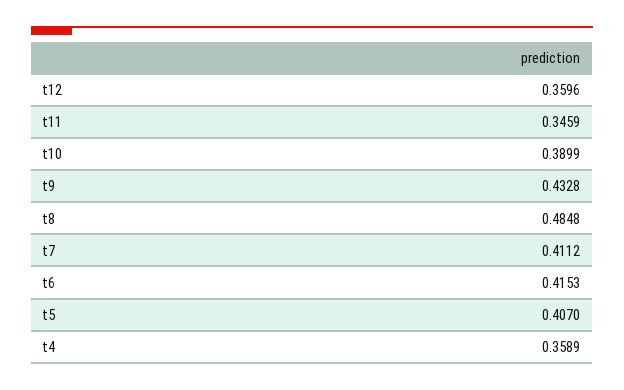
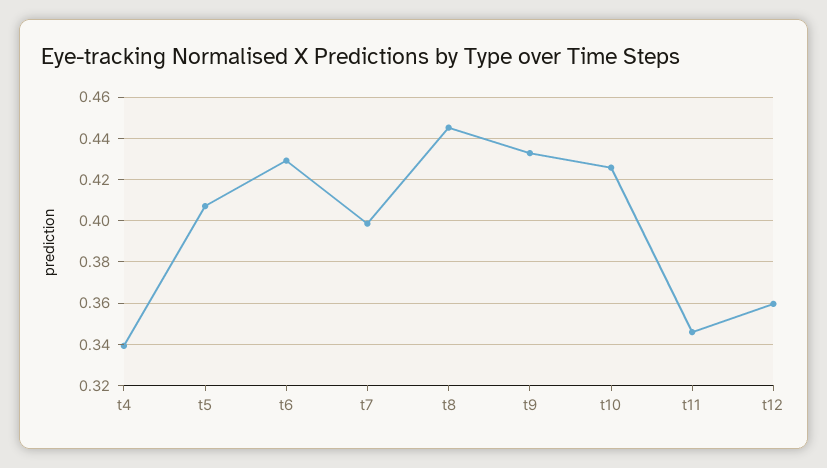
  {
    "t12": 0.3596,
    "t11": 0.3459,
-   "t10": 0.3899,
+   "t10": 0.425,
    "t9": 0.4328,
-   "t8": 0.4848,
+   "t8": 0.445,
-   "t7": 0.4112,
+   "t7": 0.4,
-   "t6": 0.4153,
+   "t6": 0.43,
    "t5": 0.407,
-   "t4": 0.3589
+   "t4": 0.34
  }

